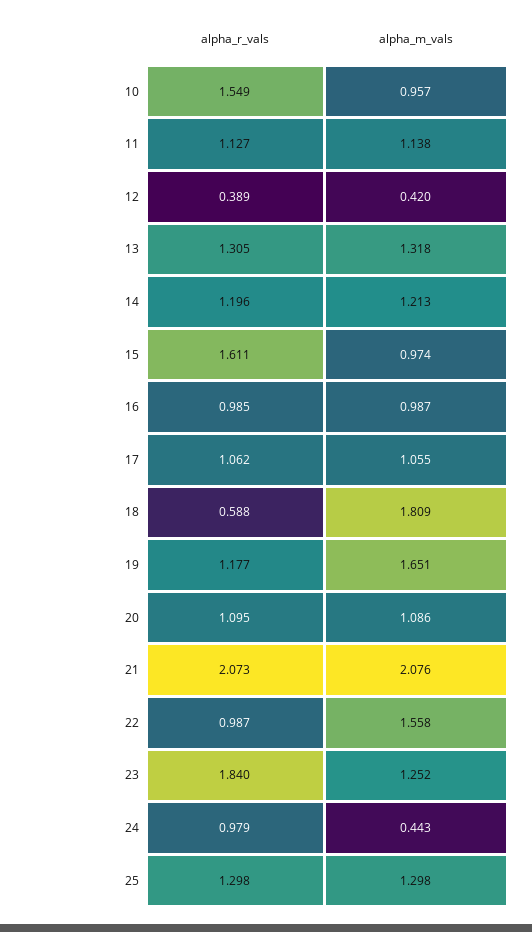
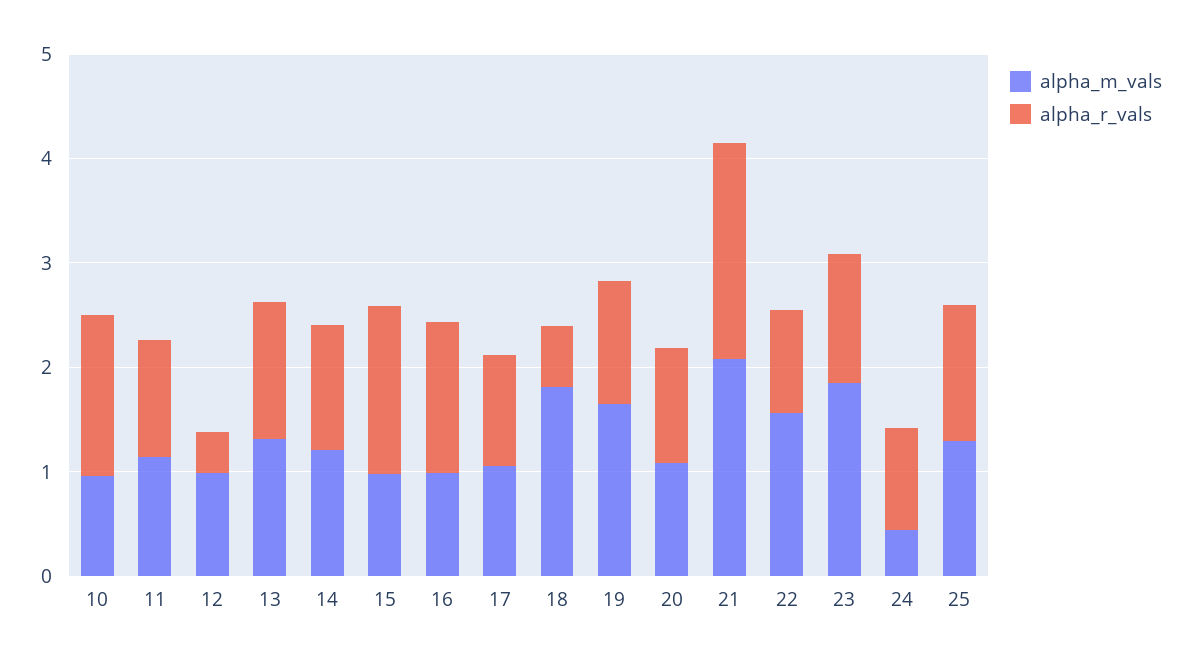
  {
    "alpha_r_vals": {
      "10": 1.549,
      "11": 1.127,
      "12": 0.389,
      "13": 1.305,
      "14": 1.196,
      "15": 1.611,
-     "16": 0.985,
+     "16": 1.4,
      "17": 1.062,
      "18": 0.588,
      "19": 1.177,
      "20": 1.095,
      "21": 2.073,
      "22": 0.987,
-     "23": 1.84,
+     "23": 1.2,
      "24": 0.979,
      "25": 1.298
    },
    "alpha_m_vals": {
      "10": 0.957,
      "11": 1.138,
-     "12": 0.42,
+     "12": 1,
      "13": 1.318,
      "14": 1.213,
      "15": 0.974,
      "16": 0.987,
      "17": 1.055,
      "18": 1.809,
      "19": 1.651,
      "20": 1.086,
      "21": 2.076,
      "22": 1.558,
-     "23": 1.252,
+     "23": 1.8,
      "24": 0.443,
      "25": 1.298
    }
  }

